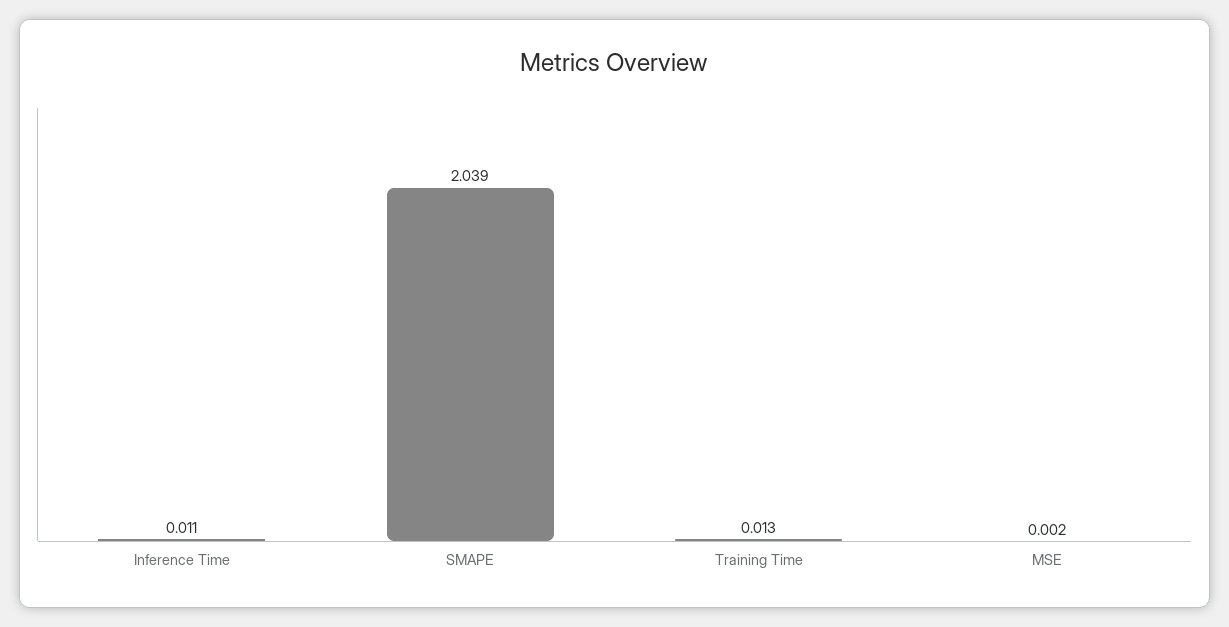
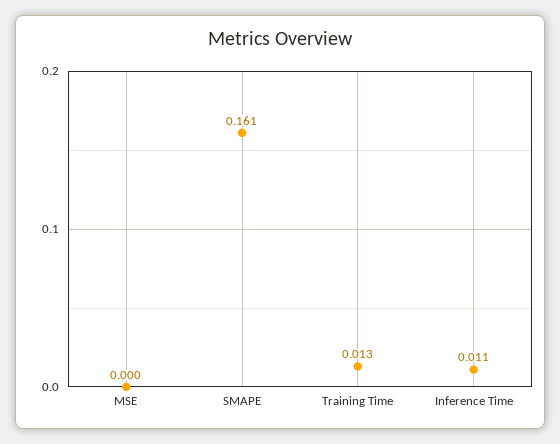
  {
    "Inference Time": 0.011,
-   "SMAPE": 2.039,
+   "SMAPE": 0.161,
    "Training Time": 0.013,
-   "MSE": 0.002
+   "MSE": 0
  }

